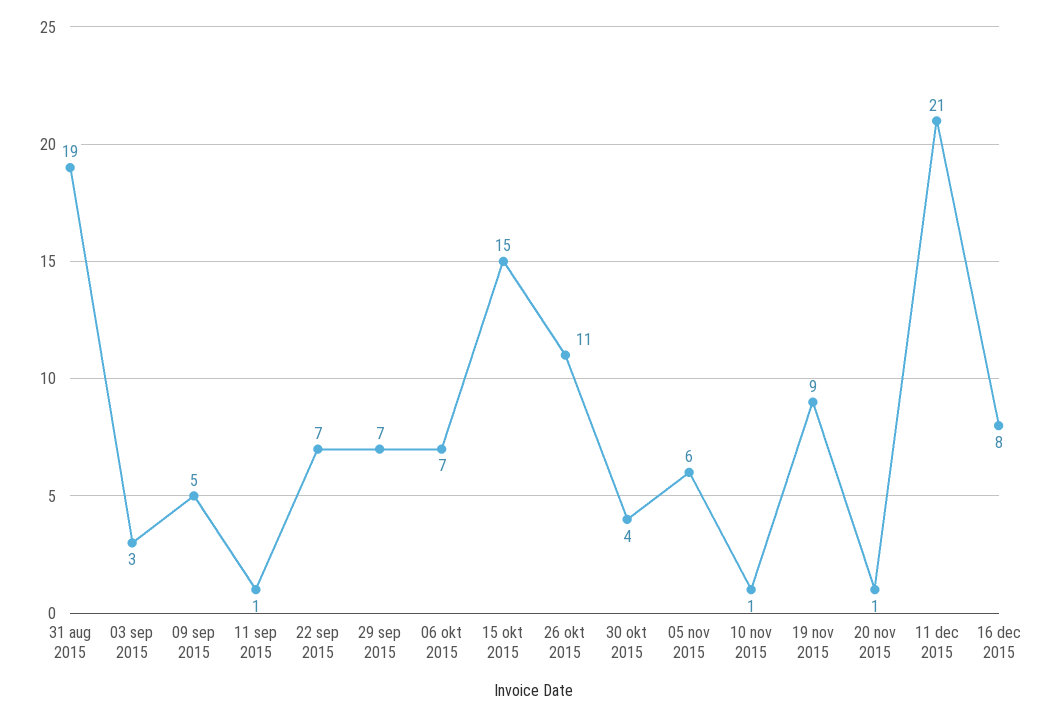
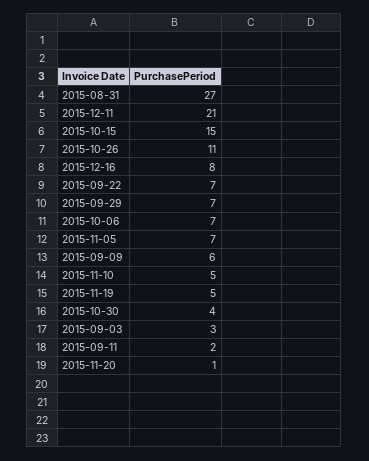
  {
-   "31 aug 2015": 19,
+   "31 aug 2015": 27,
    "03 sep 2015": 3,
-   "09 sep 2015": 5,
+   "09 sep 2015": 6,
-   "11 sep 2015": 1,
+   "11 sep 2015": 2,
    "22 sep 2015": 7,
    "29 sep 2015": 7,
    "06 okt 2015": 7,
    "15 okt 2015": 15,
    "26 okt 2015": 11,
    "30 okt 2015": 4,
-   "05 nov 2015": 6,
+   "05 nov 2015": 7,
-   "10 nov 2015": 1,
+   "10 nov 2015": 5,
-   "19 nov 2015": 9,
+   "19 nov 2015": 5,
    "20 nov 2015": 1,
    "11 dec 2015": 21,
    "16 dec 2015": 8
  }

